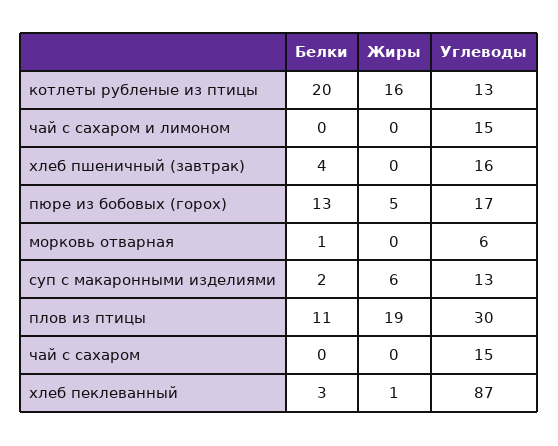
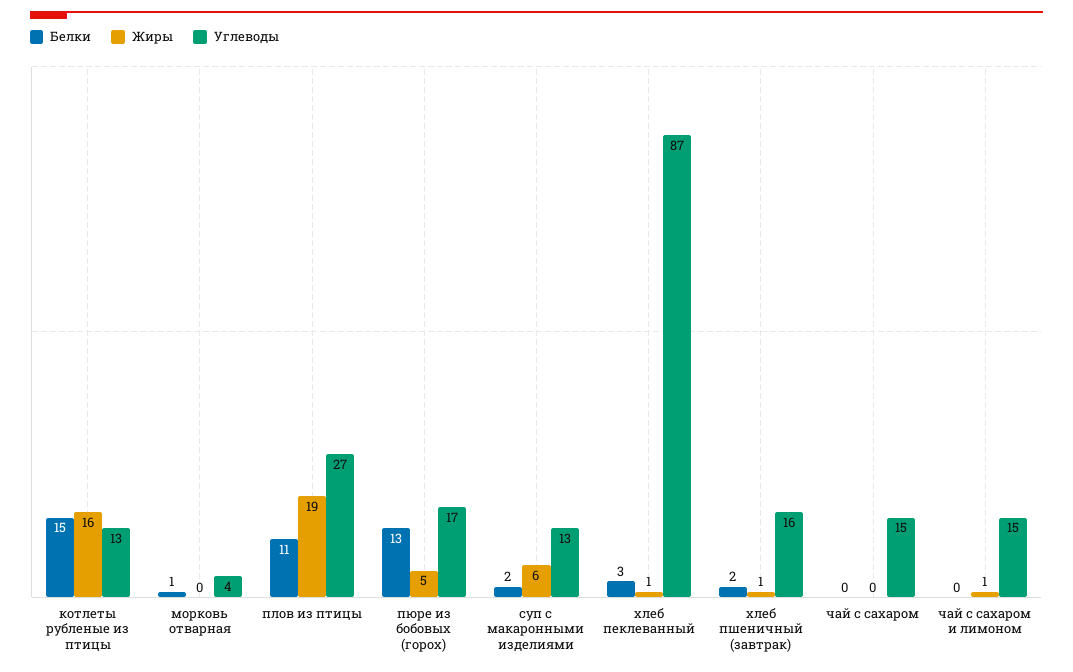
  {
    "Белки": {
-     "котлеты рубленые из птицы": 20,
+     "котлеты рубленые из птицы": 15,
      "чай с сахаром и лимоном": 0,
-     "хлеб пшеничный (завтрак)": 4,
+     "хлеб пшеничный (завтрак)": 2,
      "пюре из бобовых (горох)": 13,
      "морковь отварная": 1,
      "суп с макаронными изделиями": 2,
      "плов из птицы": 11,
      "чай с сахаром": 0,
      "хлеб пеклеванный": 3
    },
    "Жиры": {
      "котлеты рубленые из птицы": 16,
-     "чай с сахаром и лимоном": 0,
+     "чай с сахаром и лимоном": 1,
-     "хлеб пшеничный (завтрак)": 0,
+     "хлеб пшеничный (завтрак)": 1,
      "пюре из бобовых (горох)": 5,
      "морковь отварная": 0,
      "суп с макаронными изделиями": 6,
      "плов из птицы": 19,
      "чай с сахаром": 0,
      "хлеб пеклеванный": 1
    },
    "Углеводы": {
      "котлеты рубленые из птицы": 13,
      "чай с сахаром и лимоном": 15,
      "хлеб пшеничный (завтрак)": 16,
      "пюре из бобовых (горох)": 17,
-     "морковь отварная": 6,
+     "морковь отварная": 4,
      "суп с макаронными изделиями": 13,
-     "плов из птицы": 30,
+     "плов из птицы": 27,
      "чай с сахаром": 15,
      "хлеб пеклеванный": 87
    }
  }

